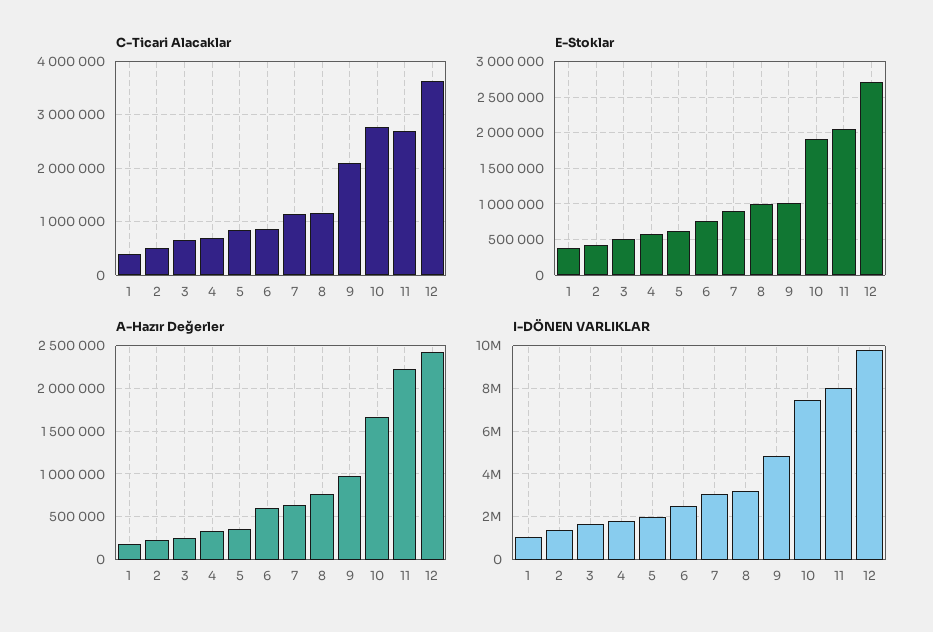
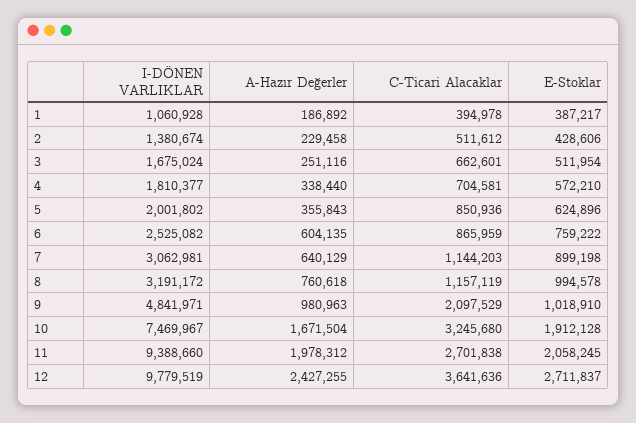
  {
    "C-Ticari Alacaklar": {
      "1": 394978,
      "2": 511612,
      "3": 662601,
      "4": 704581,
      "5": 850936,
      "6": 865959,
      "7": 1144203,
      "8": 1157119,
      "9": 2097529,
-     "10": 2800000,
+     "10": 3245680,
      "11": 2701838,
      "12": 3641636
    },
    "E-Stoklar": {
      "1": 387217,
      "2": 428606,
      "3": 511954,
      "4": 572210,
      "5": 624896,
      "6": 759222,
      "7": 899198,
      "8": 994578,
      "9": 1018910,
      "10": 1912128,
      "11": 2058245,
      "12": 2711837
    },
    "A-Hazır Değerler": {
      "1": 186892,
      "2": 229458,
      "3": 251116,
      "4": 338440,
      "5": 355843,
      "6": 604135,
      "7": 640129,
      "8": 760618,
      "9": 980963,
      "10": 1671504,
-     "11": 2200000,
+     "11": 1978312,
      "12": 2427255
    },
    "I-DÖNEN VARLIKLAR": {
      "1": 1060928,
      "2": 1380674,
      "3": 1675024,
      "4": 1810377,
      "5": 2001802,
      "6": 2525082,
      "7": 3062981,
      "8": 3191172,
      "9": 4841971,
      "10": 7469967,
-     "11": 8000000,
+     "11": 9388660,
      "12": 9779519
    }
  }

